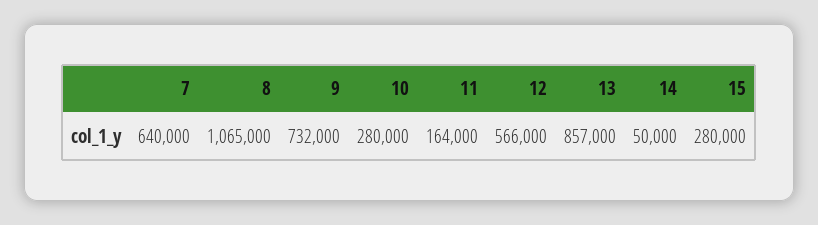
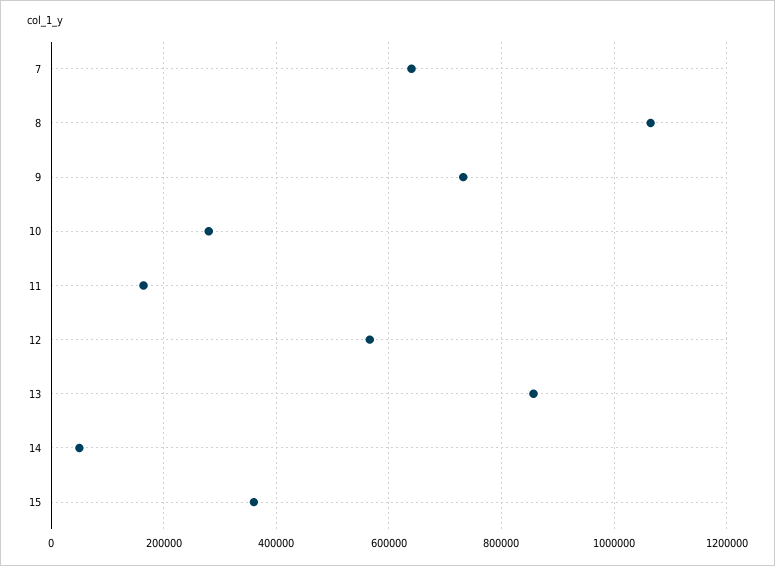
  {
    "7": 640000,
    "8": 1065000,
    "9": 732000,
    "10": 280000,
    "11": 164000,
    "12": 566000,
    "13": 857000,
    "14": 50000,
-   "15": 280000
+   "15": 360000
  }

